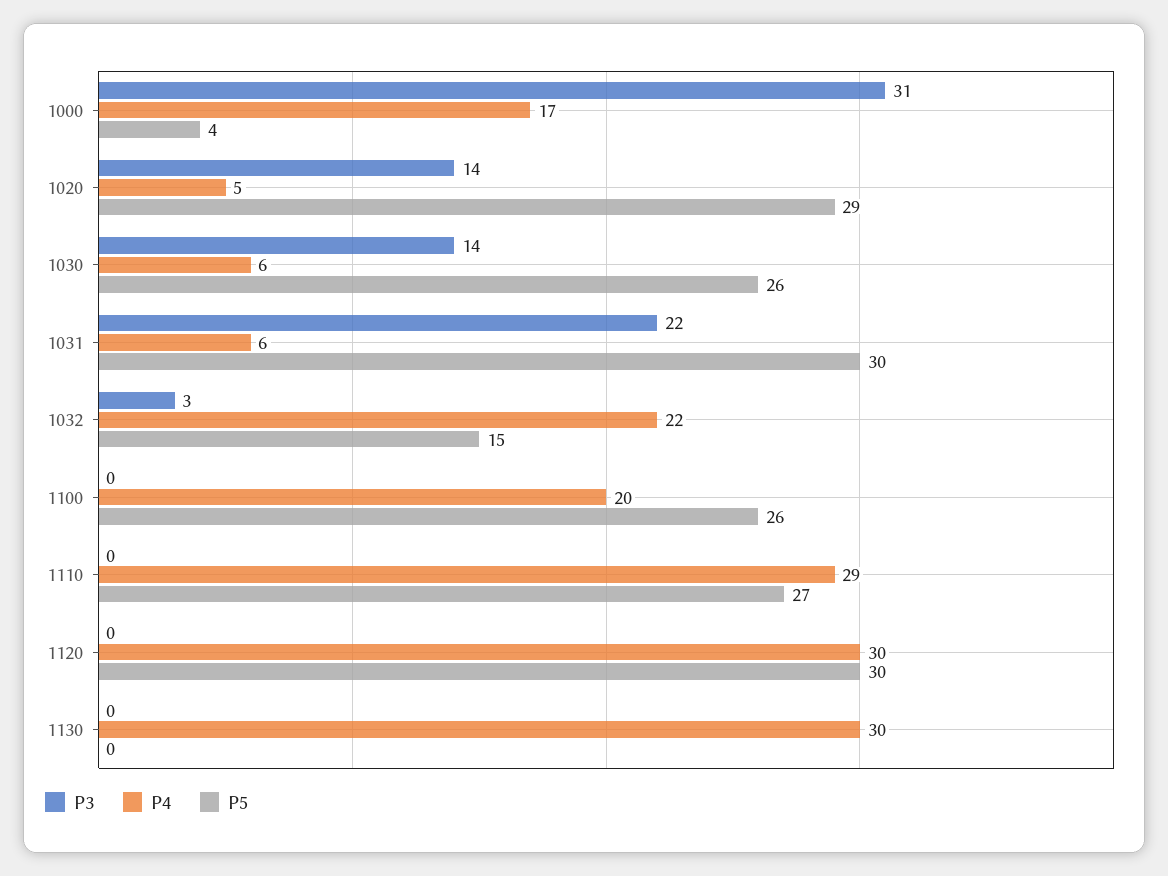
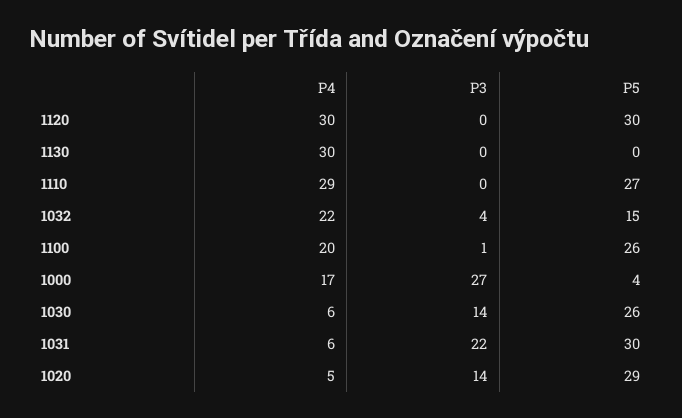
  {
    "P3": {
-     "1000": 31,
+     "1000": 27,
      "1020": 14,
      "1030": 14,
      "1031": 22,
-     "1032": 3,
+     "1032": 4,
-     "1100": 0,
+     "1100": 1,
      "1110": 0,
      "1120": 0,
      "1130": 0
    },
    "P4": {
      "1000": 17,
      "1020": 5,
      "1030": 6,
      "1031": 6,
      "1032": 22,
      "1100": 20,
      "1110": 29,
      "1120": 30,
      "1130": 30
    },
    "P5": {
      "1000": 4,
      "1020": 29,
      "1030": 26,
      "1031": 30,
      "1032": 15,
      "1100": 26,
      "1110": 27,
      "1120": 30,
      "1130": 0
    }
  }

